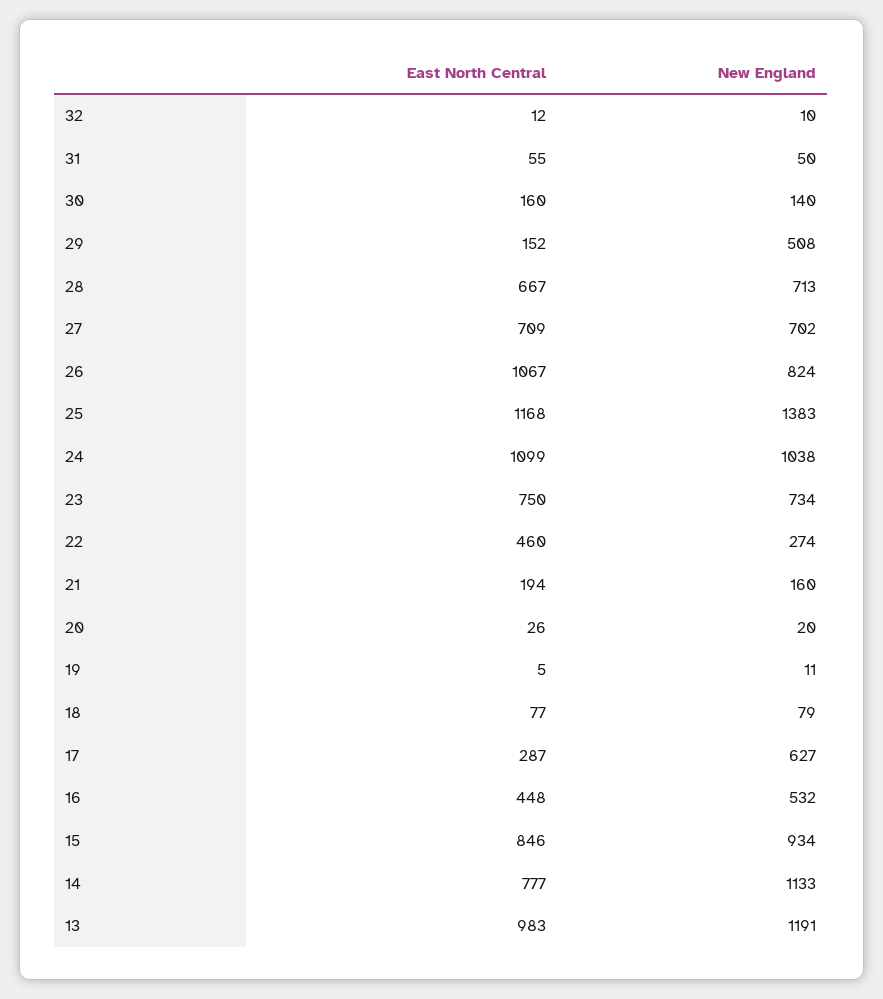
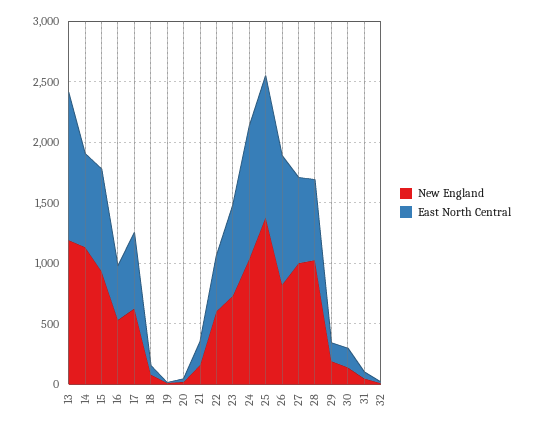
  {
    "East North Central": {
      "32": 12,
      "31": 55,
      "30": 160,
      "29": 152,
      "28": 667,
      "27": 709,
      "26": 1067,
      "25": 1168,
      "24": 1099,
      "23": 750,
      "22": 460,
      "21": 194,
      "20": 26,
      "19": 5,
      "18": 77,
-     "17": 287,
+     "17": 600,
      "16": 448,
      "15": 846,
      "14": 777,
-     "13": 983
+     "13": 1200
    },
    "New England": {
      "32": 10,
      "31": 50,
      "30": 140,
-     "29": 508,
+     "29": 200,
-     "28": 713,
+     "28": 1000,
-     "27": 702,
+     "27": 1000,
      "26": 824,
      "25": 1383,
      "24": 1038,
      "23": 734,
-     "22": 274,
+     "22": 600,
      "21": 160,
      "20": 20,
      "19": 11,
      "18": 79,
      "17": 627,
      "16": 532,
      "15": 934,
      "14": 1133,
      "13": 1191
    }
  }

